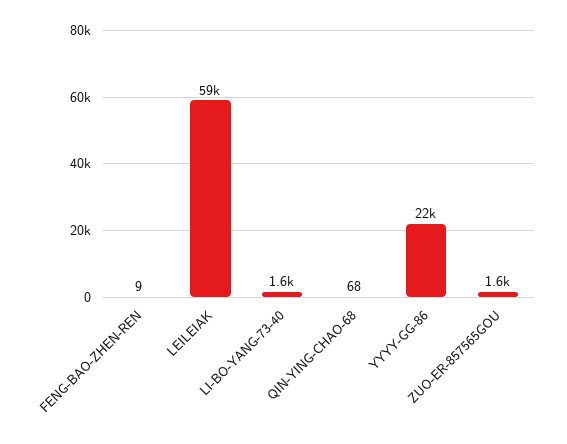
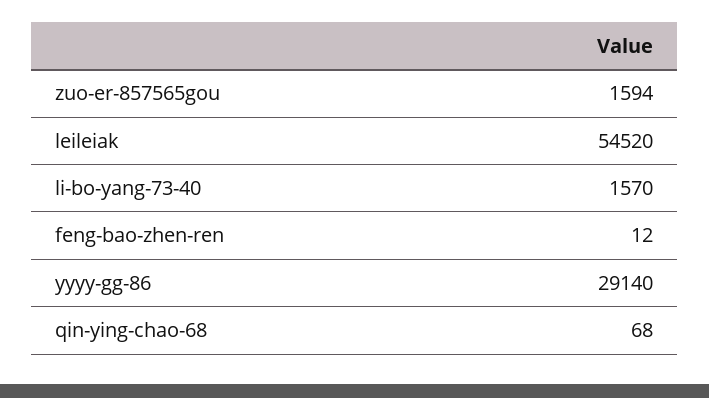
  {
-   "FENG-BAO-ZHEN-REN": 9,
+   "FENG-BAO-ZHEN-REN": 12,
-   "LEILEIAK": 59000,
+   "LEILEIAK": 54520,
    "LI-BO-YANG-73-40": 1570,
    "QIN-YING-CHAO-68": 68,
-   "YYYY-GG-86": 22000,
+   "YYYY-GG-86": 29140,
    "ZUO-ER-857565GOU": 1594
  }

